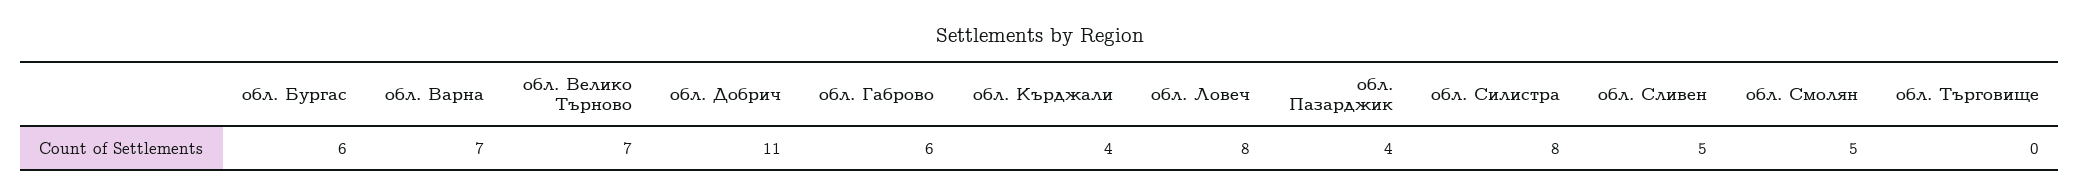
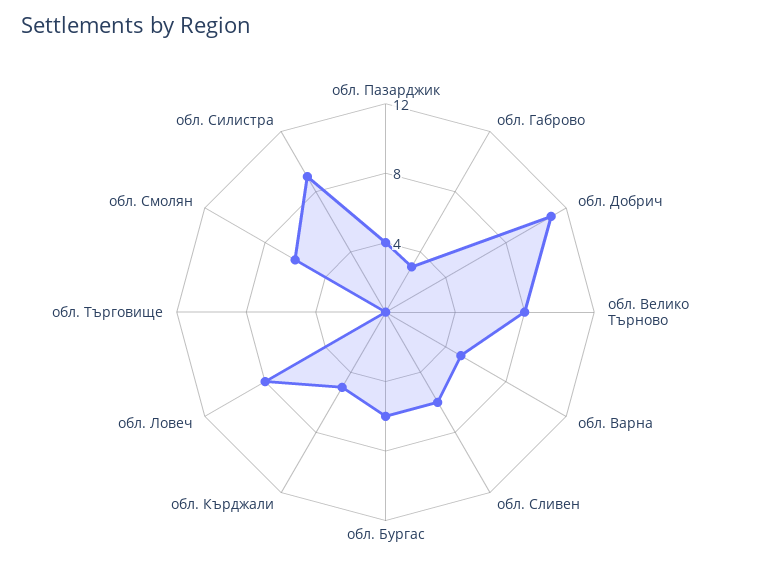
  {
    "обл. Бургас": 6,
-   "обл. Варна": 7,
+   "обл. Варна": 5,
-   "обл. Велико Търново": 7,
+   "обл. Велико Търново": 8,
    "обл. Добрич": 11,
-   "обл. Габрово": 6,
+   "обл. Габрово": 3,
-   "обл. Кърджали": 4,
+   "обл. Кърджали": 5,
    "обл. Ловеч": 8,
    "обл. Пазарджик": 4,
-   "обл. Силистра": 8,
+   "обл. Силистра": 9,
-   "обл. Сливен": 5,
+   "обл. Сливен": 6,
-   "обл. Смолян": 5,
+   "обл. Смолян": 6,
    "обл. Търговище": 0
  }

